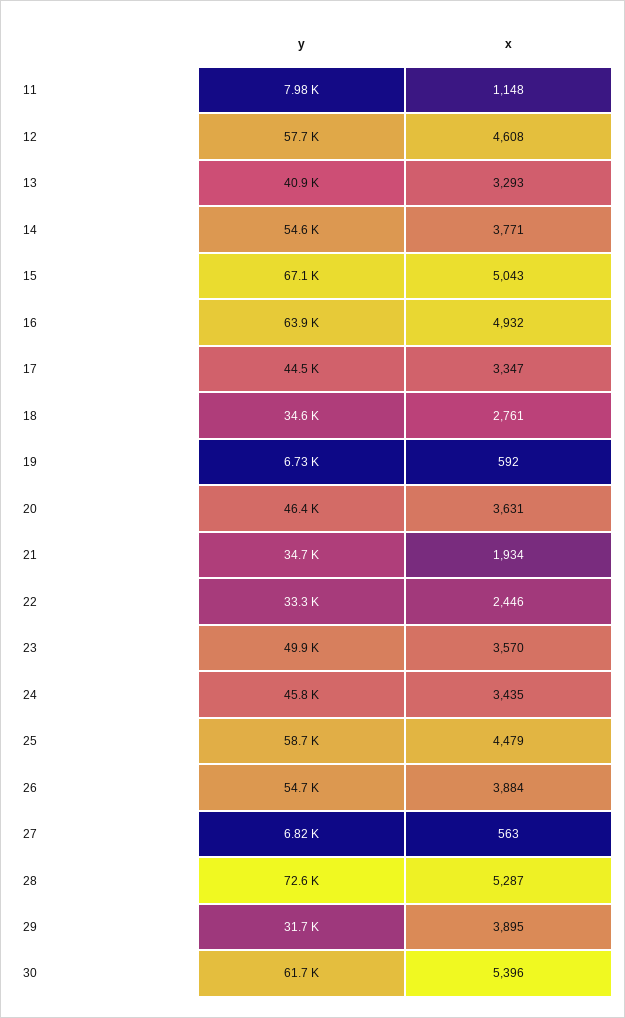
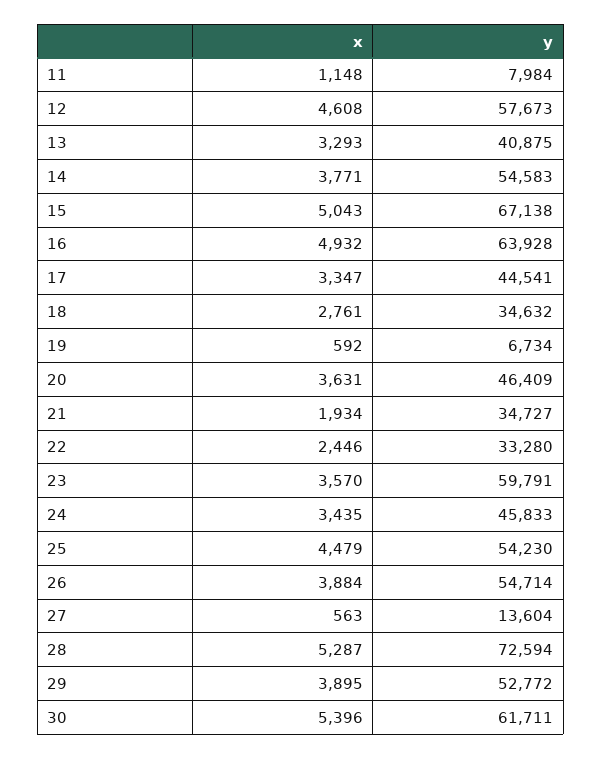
  {
    "y": {
      "11": 7984,
      "12": 57673,
      "13": 40875,
      "14": 54583,
      "15": 67138,
      "16": 63928,
      "17": 44541,
      "18": 34632,
      "19": 6734,
      "20": 46409,
      "21": 34727,
      "22": 33280,
-     "23": 49900,
+     "23": 59791,
      "24": 45833,
-     "25": 58700,
+     "25": 54230,
      "26": 54714,
-     "27": 6820,
+     "27": 13604,
      "28": 72594,
-     "29": 31700,
+     "29": 52772,
      "30": 61711
    },
    "x": {
      "11": 1148,
      "12": 4608,
      "13": 3293,
      "14": 3771,
      "15": 5043,
      "16": 4932,
      "17": 3347,
      "18": 2761,
      "19": 592,
      "20": 3631,
      "21": 1934,
      "22": 2446,
      "23": 3570,
      "24": 3435,
      "25": 4479,
      "26": 3884,
      "27": 563,
      "28": 5287,
      "29": 3895,
      "30": 5396
    }
  }

